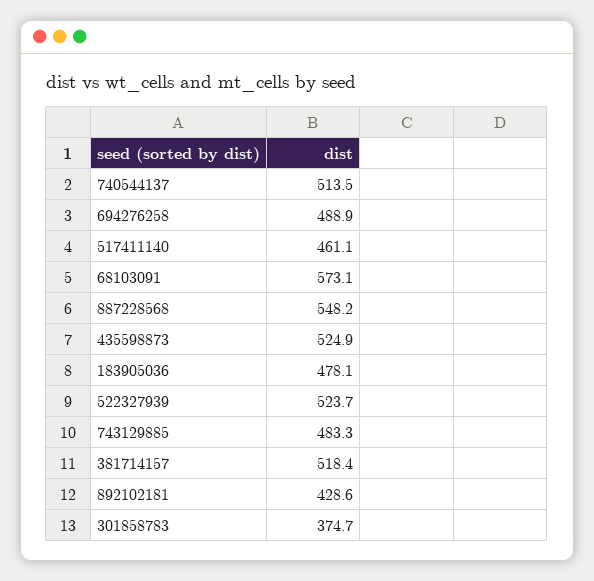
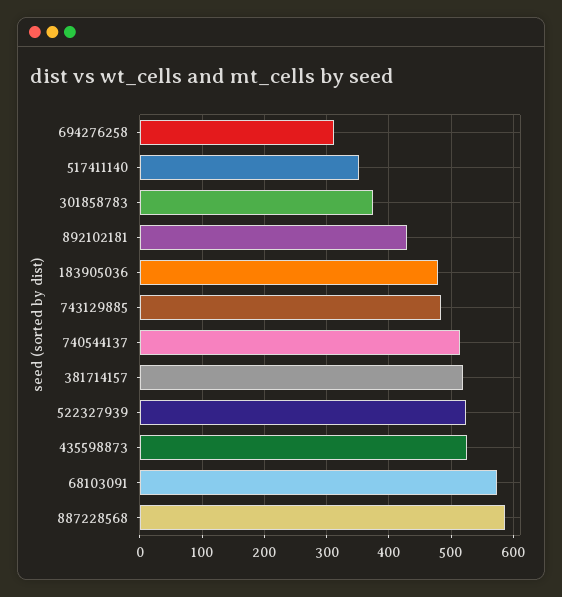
  {
    "740544137": 513.5,
-   "694276258": 488.9,
+   "694276258": 310,
-   "517411140": 461.1,
+   "517411140": 350,
    "68103091": 573.1,
-   "887228568": 548.2,
+   "887228568": 590,
    "435598873": 524.9,
    "183905036": 478.1,
    "522327939": 523.7,
    "743129885": 483.3,
    "381714157": 518.4,
    "892102181": 428.6,
    "301858783": 374.7
  }

